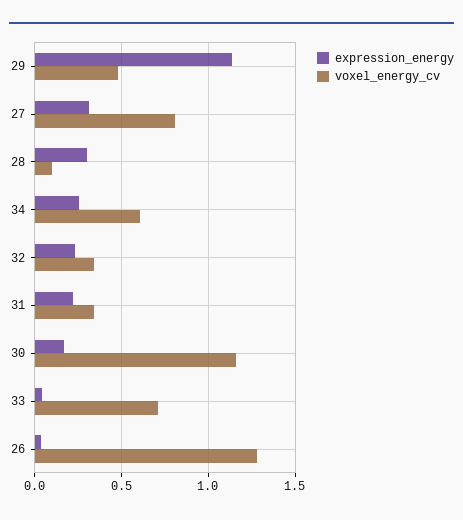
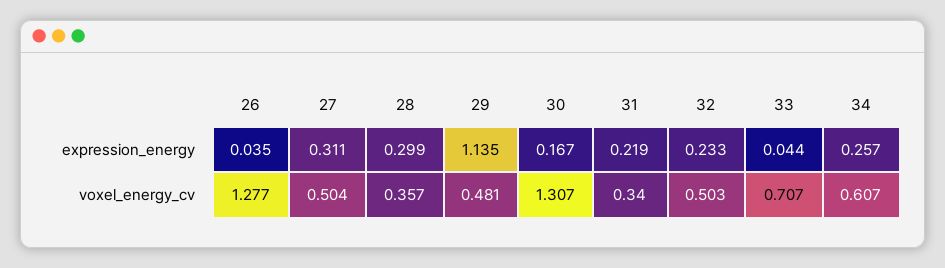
  {
    "expression_energy": {
      "29": 1.135,
      "27": 0.311,
      "28": 0.299,
      "34": 0.257,
      "32": 0.233,
      "31": 0.219,
      "30": 0.167,
      "33": 0.044,
      "26": 0.035
    },
    "voxel_energy_cv": {
      "29": 0.481,
-     "27": 0.8,
+     "27": 0.504,
-     "28": 0.1,
+     "28": 0.357,
      "34": 0.607,
-     "32": 0.35,
+     "32": 0.503,
      "31": 0.34,
-     "30": 1.15,
+     "30": 1.307,
      "33": 0.707,
      "26": 1.277
    }
  }

